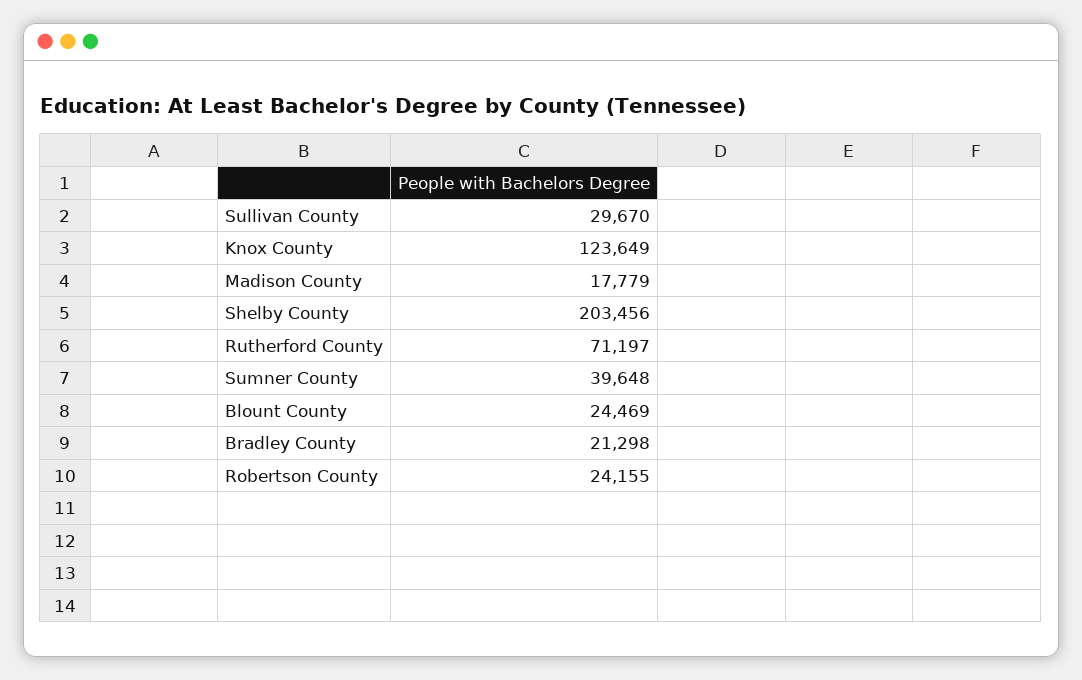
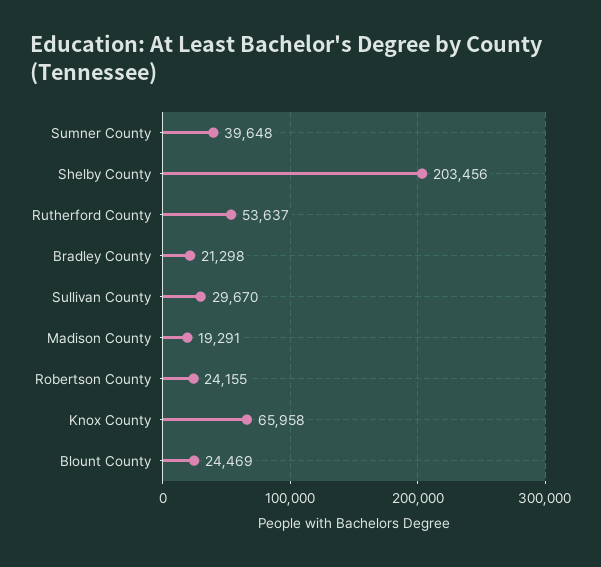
  {
    "Sullivan County": 29670,
-   "Knox County": 123649,
+   "Knox County": 65958,
-   "Madison County": 17779,
+   "Madison County": 19291,
    "Shelby County": 203456,
-   "Rutherford County": 71197,
+   "Rutherford County": 53637,
    "Sumner County": 39648,
    "Blount County": 24469,
    "Bradley County": 21298,
    "Robertson County": 24155
  }

